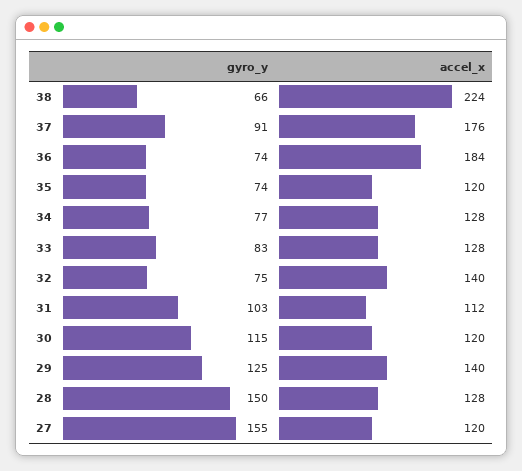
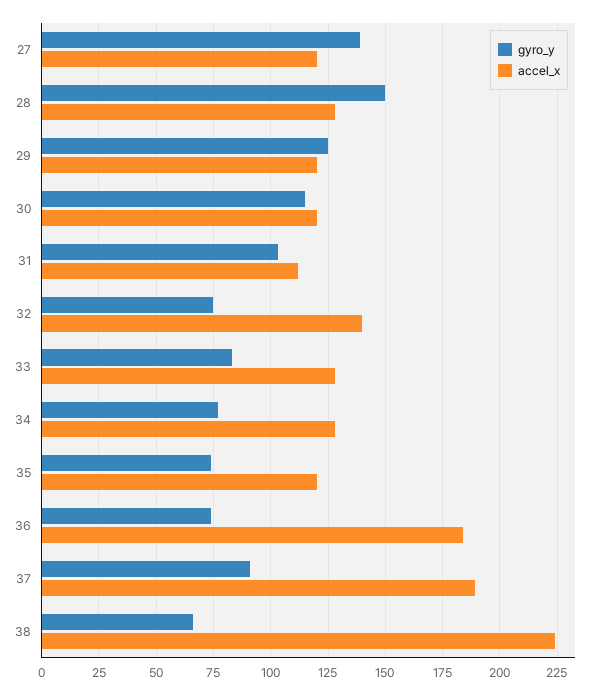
  {
    "gyro_y": {
      "38": 66,
      "37": 91,
      "36": 74,
      "35": 74,
      "34": 77,
      "33": 83,
      "32": 75,
      "31": 103,
      "30": 115,
      "29": 125,
      "28": 150,
-     "27": 155
+     "27": 140
    },
    "accel_x": {
      "38": 224,
-     "37": 176,
+     "37": 190,
      "36": 184,
      "35": 120,
      "34": 128,
      "33": 128,
      "32": 140,
      "31": 112,
      "30": 120,
-     "29": 140,
+     "29": 120,
      "28": 128,
      "27": 120
    }
  }

